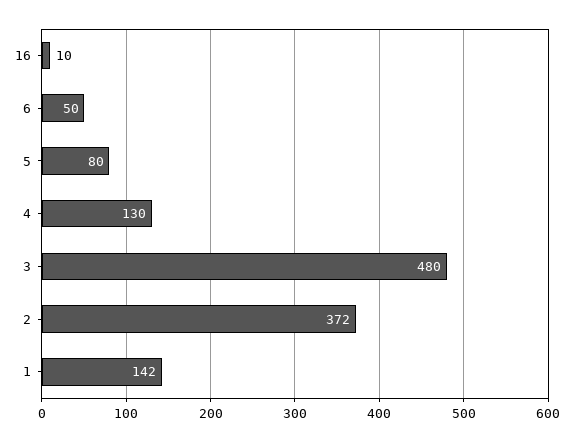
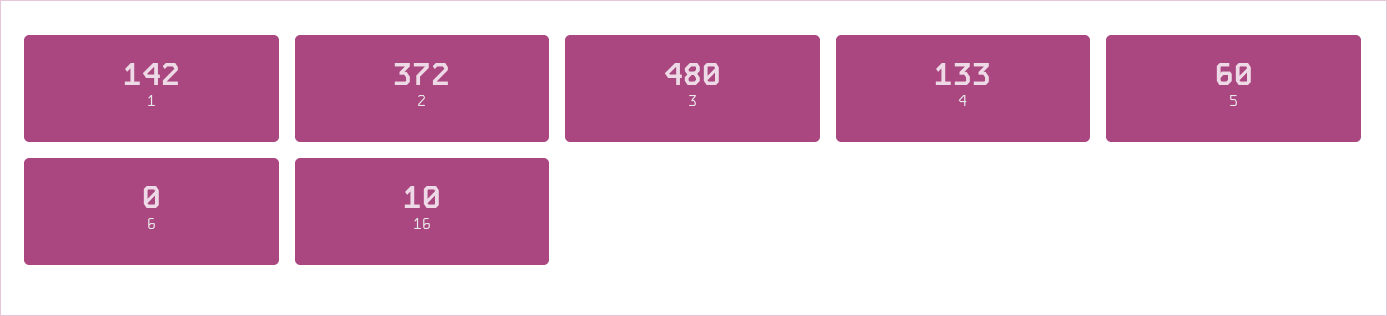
  {
    "16": 10,
-   "6": 50,
+   "6": 0,
-   "5": 80,
+   "5": 60,
-   "4": 130,
+   "4": 133,
    "3": 480,
    "2": 372,
    "1": 142
  }

